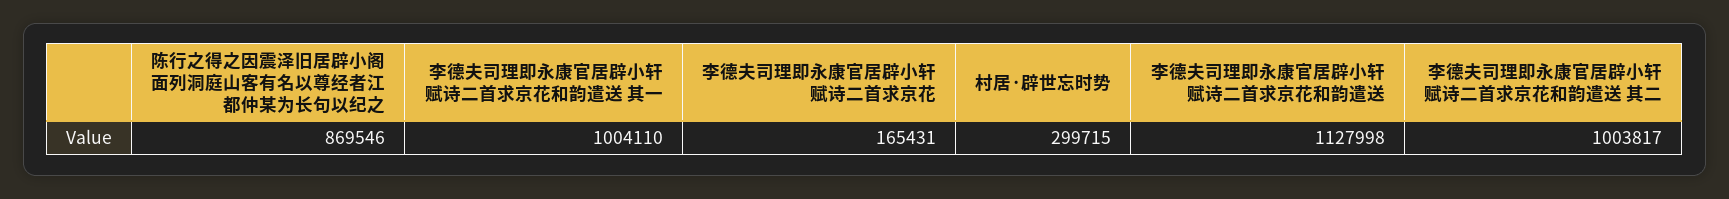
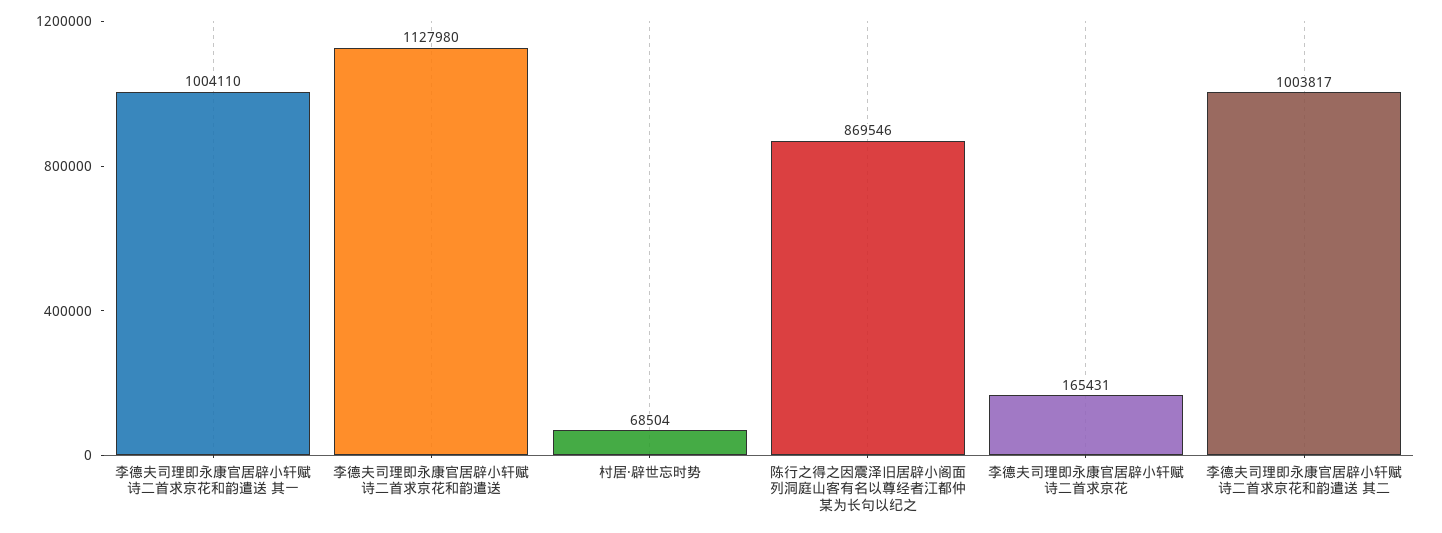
  {
    "陈行之得之因震泽旧居辟小阁面列洞庭山客有名以尊经者江都仲某为长句以纪之": 869546,
    "李德夫司理即永康官居辟小轩赋诗二首求京花和韵遣送 其一": 1004110,
    "李德夫司理即永康官居辟小轩赋诗二首求京花": 165431,
-   "村居·辟世忘时势": 299715,
+   "村居·辟世忘时势": 68504,
-   "李德夫司理即永康官居辟小轩赋诗二首求京花和韵遣送": 1127998,
+   "李德夫司理即永康官居辟小轩赋诗二首求京花和韵遣送": 1127980,
    "李德夫司理即永康官居辟小轩赋诗二首求京花和韵遣送 其二": 1003817
  }

